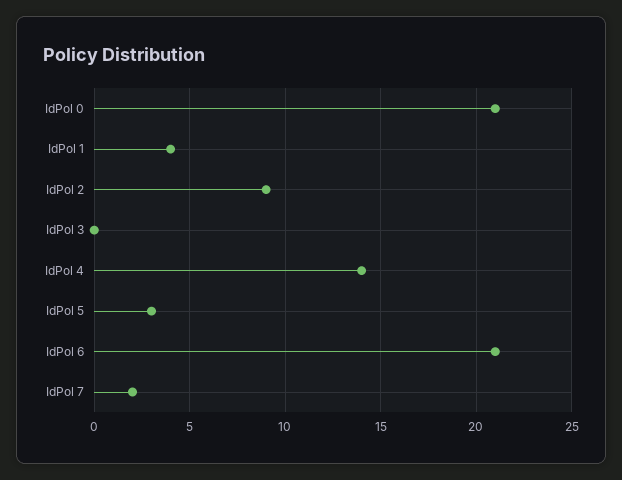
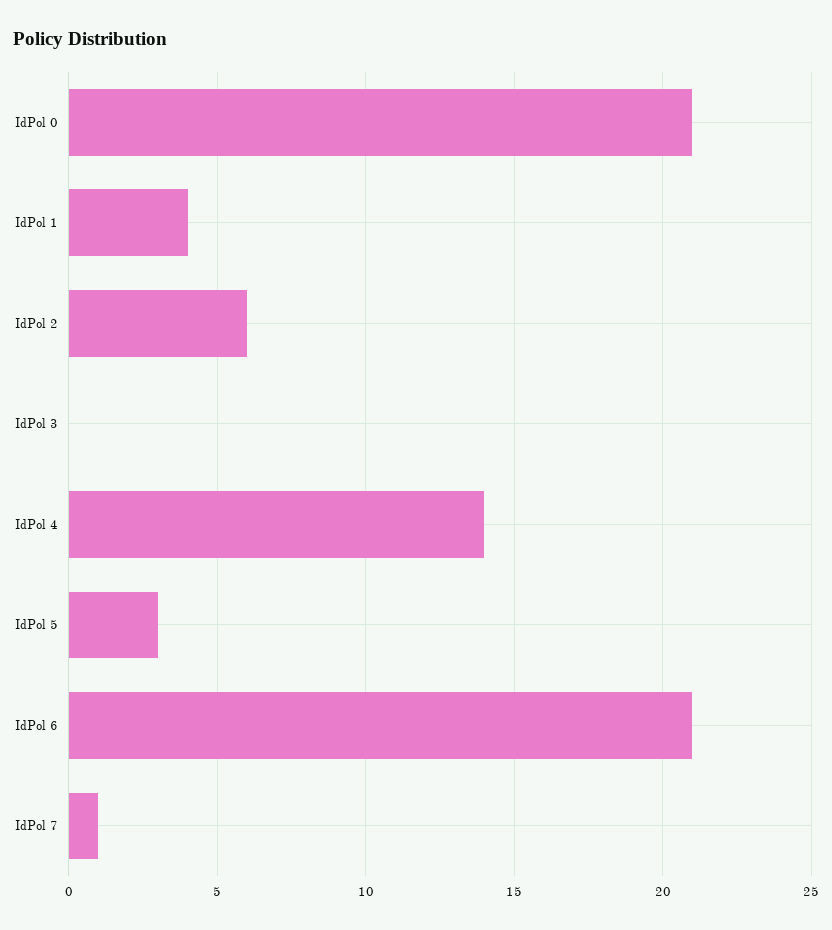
  {
    "IdPol 0": 21,
    "IdPol 1": 4,
-   "IdPol 2": 9,
+   "IdPol 2": 6,
    "IdPol 3": 0,
    "IdPol 4": 14,
    "IdPol 5": 3,
    "IdPol 6": 21,
-   "IdPol 7": 2
+   "IdPol 7": 1
  }

